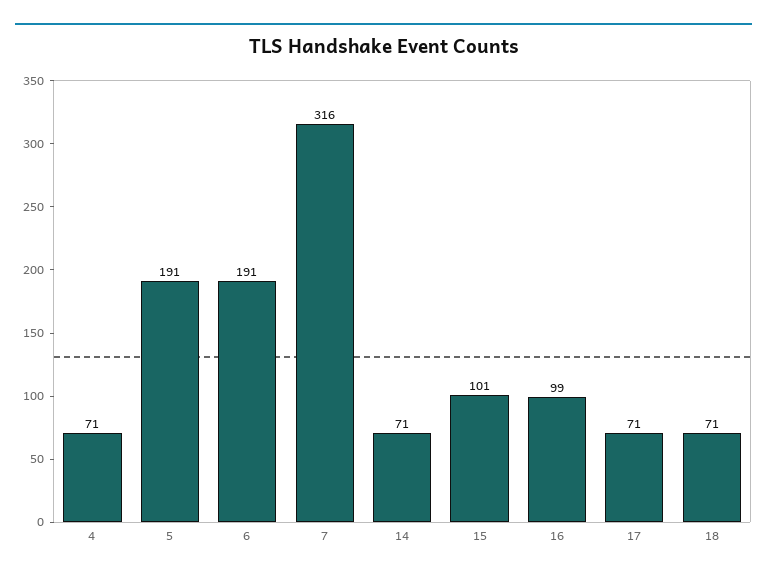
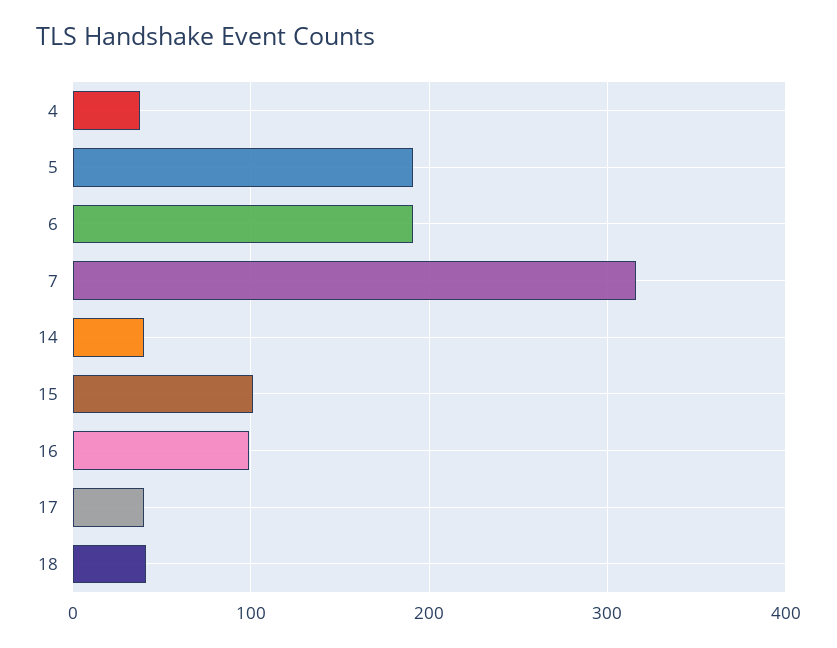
  {
-   "4": 71,
+   "4": 40,
    "5": 191,
    "6": 191,
    "7": 316,
-   "14": 71,
+   "14": 40,
    "15": 101,
    "16": 99,
-   "17": 71,
+   "17": 40,
-   "18": 71
+   "18": 40
  }

